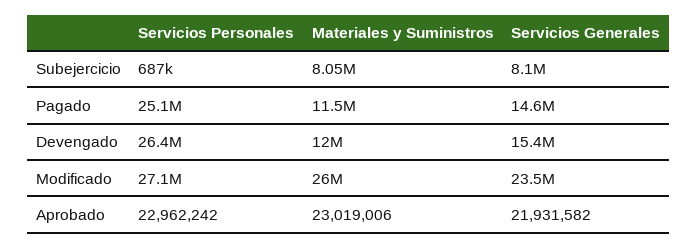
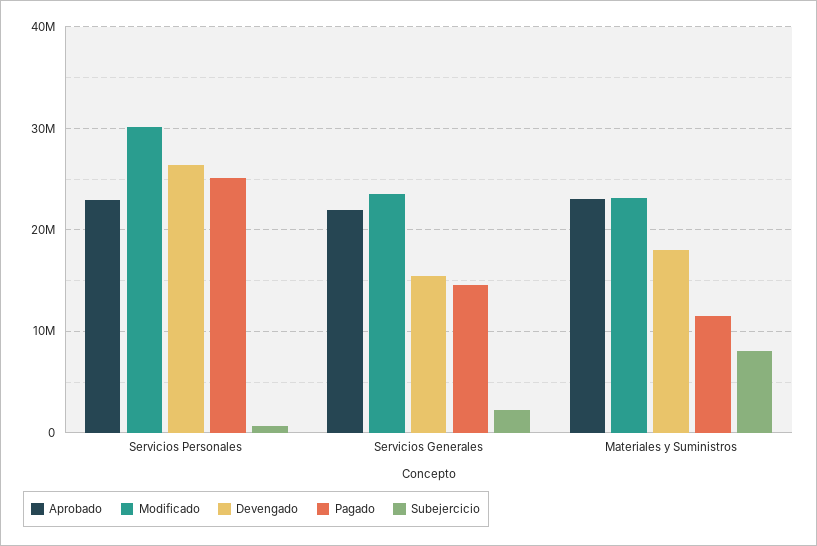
  {
    "Subejercicio": {
      "Servicios Personales": 687000,
      "Materiales y Suministros": 8050000,
-     "Servicios Generales": 8100000
+     "Servicios Generales": 2000000
    },
    "Pagado": {
      "Servicios Personales": 25100000,
      "Materiales y Suministros": 11500000,
      "Servicios Generales": 14600000
    },
    "Devengado": {
      "Servicios Personales": 26400000,
-     "Materiales y Suministros": 12000000,
+     "Materiales y Suministros": 18000000,
      "Servicios Generales": 15400000
    },
    "Modificado": {
-     "Servicios Personales": 27100000,
+     "Servicios Personales": 30000000,
-     "Materiales y Suministros": 26000000,
+     "Materiales y Suministros": 23000000,
      "Servicios Generales": 23500000
    },
    "Aprobado": {
      "Servicios Personales": 22962242,
      "Materiales y Suministros": 23019006,
      "Servicios Generales": 21931582
    }
  }

